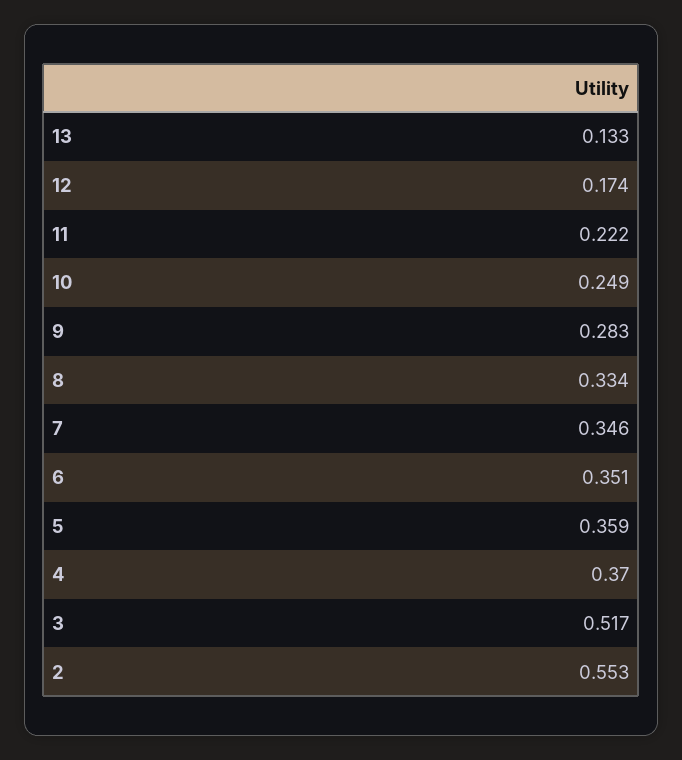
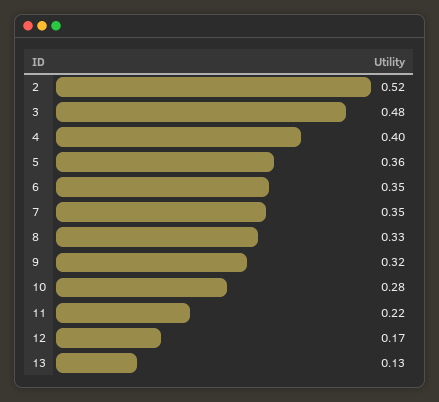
  {
    "13": 0.133,
    "12": 0.174,
    "11": 0.222,
-   "10": 0.249,
+   "10": 0.28,
-   "9": 0.283,
+   "9": 0.32,
    "8": 0.334,
    "7": 0.346,
    "6": 0.351,
    "5": 0.359,
-   "4": 0.37,
+   "4": 0.4,
-   "3": 0.517,
+   "3": 0.48,
-   "2": 0.553
+   "2": 0.52
  }

